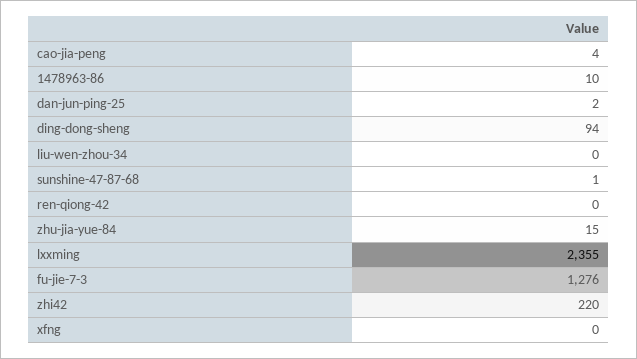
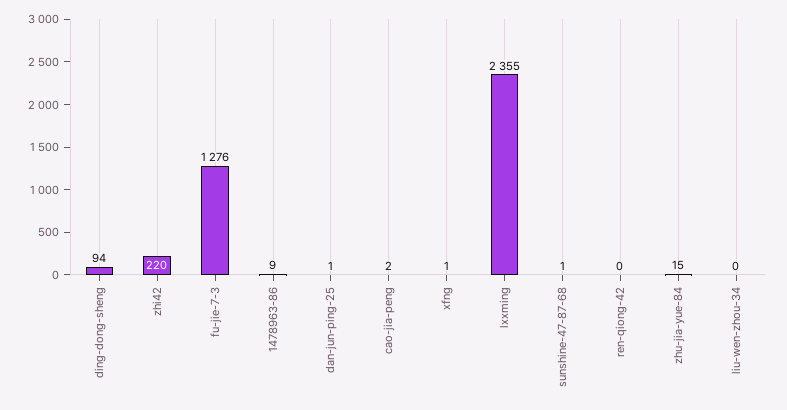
  {
-   "cao-jia-peng": 4,
+   "cao-jia-peng": 2,
-   "1478963-86": 10,
+   "1478963-86": 9,
-   "dan-jun-ping-25": 2,
+   "dan-jun-ping-25": 1,
    "ding-dong-sheng": 94,
    "liu-wen-zhou-34": 0,
    "sunshine-47-87-68": 1,
    "ren-qiong-42": 0,
    "zhu-jia-yue-84": 15,
    "lxxming": 2355,
    "fu-jie-7-3": 1276,
    "zhi42": 220,
-   "xfng": 0
+   "xfng": 1
  }

